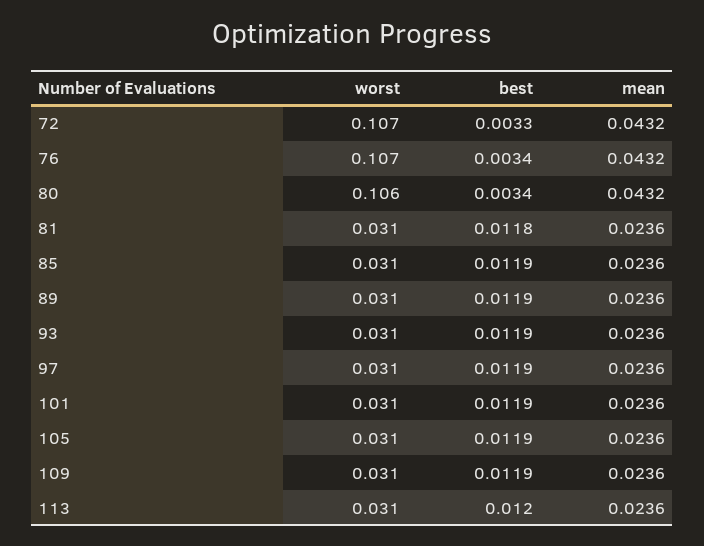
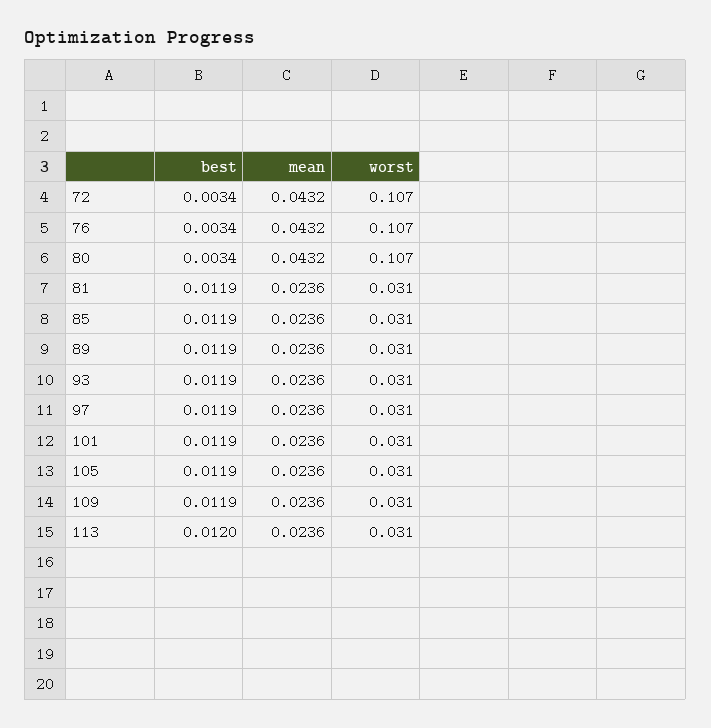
  {
    "worst": {
      "72": 0.107,
      "76": 0.107,
-     "80": 0.106,
+     "80": 0.107,
      "81": 0.031,
      "85": 0.031,
      "89": 0.031,
      "93": 0.031,
      "97": 0.031,
      "101": 0.031,
      "105": 0.031,
      "109": 0.031,
      "113": 0.031
    },
    "best": {
-     "72": 0.0033,
+     "72": 0.0034,
      "76": 0.0034,
      "80": 0.0034,
-     "81": 0.0118,
+     "81": 0.0119,
      "85": 0.0119,
      "89": 0.0119,
      "93": 0.0119,
      "97": 0.0119,
      "101": 0.0119,
      "105": 0.0119,
      "109": 0.0119,
      "113": 0.012
    },
    "mean": {
      "72": 0.0432,
      "76": 0.0432,
      "80": 0.0432,
      "81": 0.0236,
      "85": 0.0236,
      "89": 0.0236,
      "93": 0.0236,
      "97": 0.0236,
      "101": 0.0236,
      "105": 0.0236,
      "109": 0.0236,
      "113": 0.0236
    }
  }

